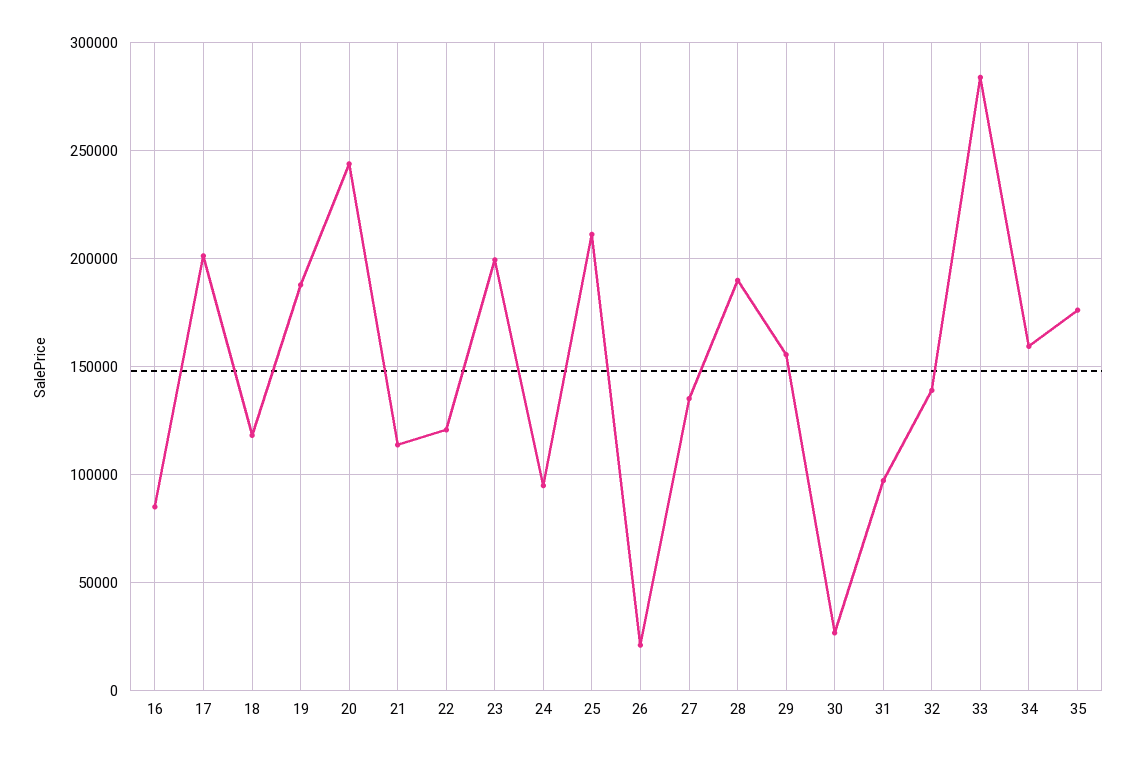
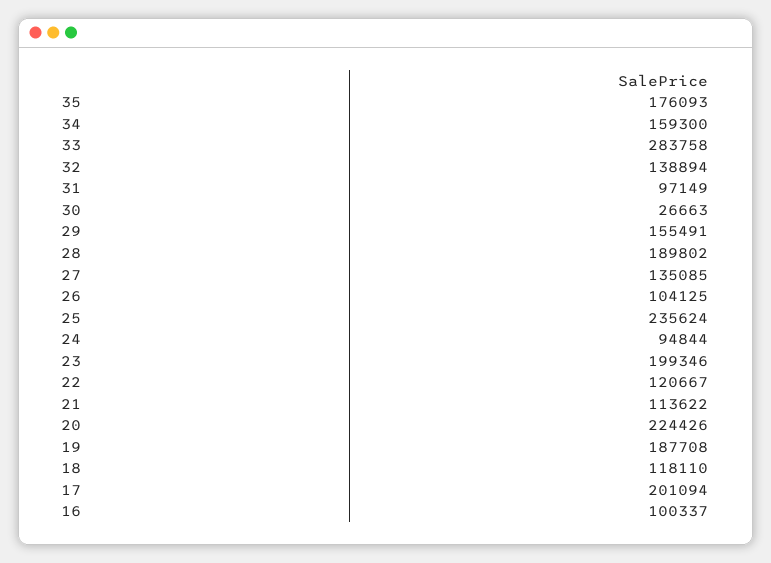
  {
-   "16": 85000,
+   "16": 100337,
    "17": 201094,
    "18": 118110,
    "19": 187708,
-   "20": 245000,
+   "20": 224426,
    "21": 113622,
    "22": 120667,
    "23": 199346,
    "24": 94844,
-   "25": 210000,
+   "25": 235624,
-   "26": 20000,
+   "26": 104125,
    "27": 135085,
    "28": 189802,
    "29": 155491,
    "30": 26663,
    "31": 97149,
    "32": 138894,
    "33": 283758,
    "34": 159300,
    "35": 176093
  }

